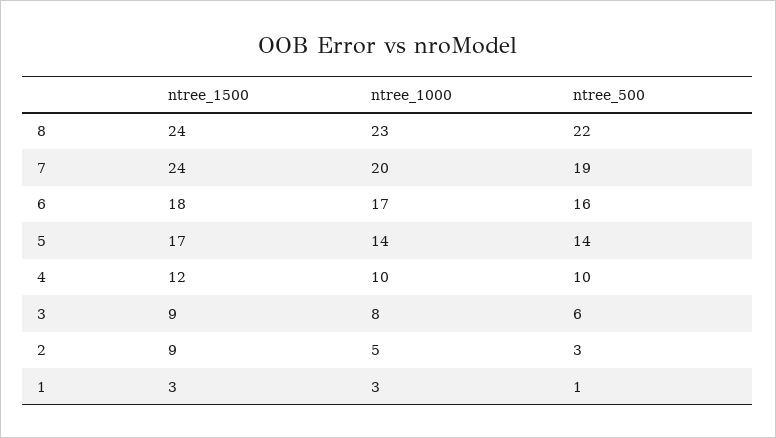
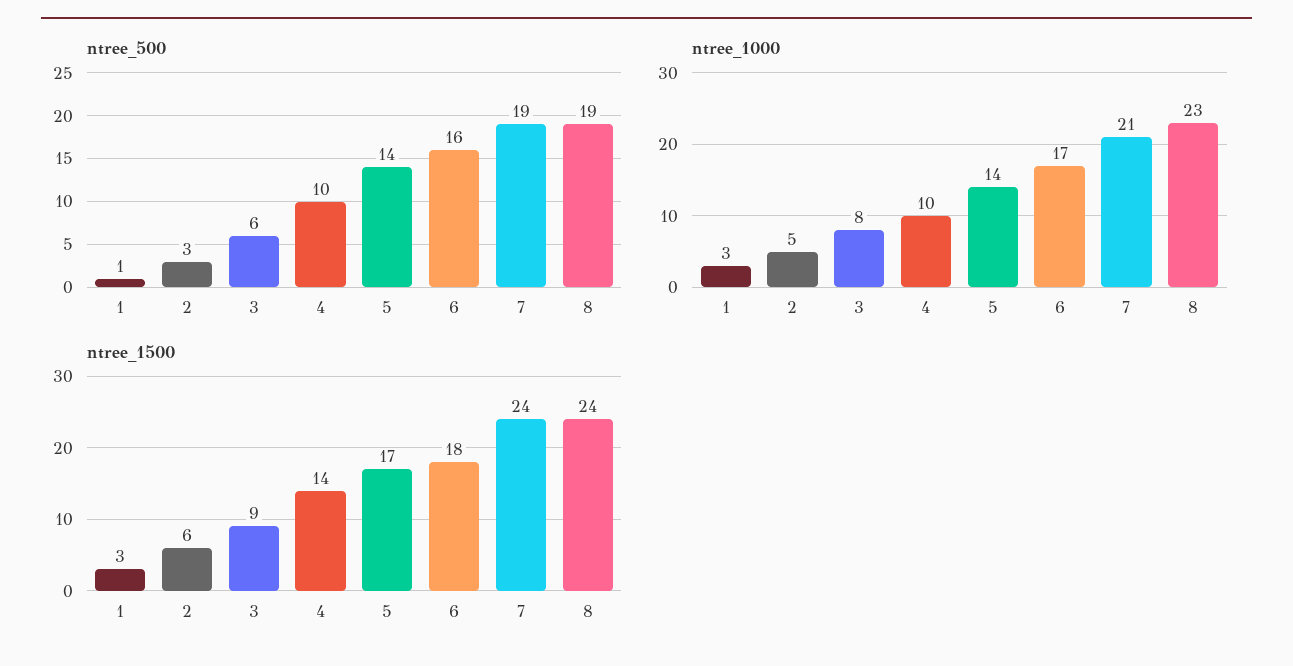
  {
    "ntree_1500": {
      "8": 24,
      "7": 24,
      "6": 18,
      "5": 17,
-     "4": 12,
+     "4": 14,
      "3": 9,
-     "2": 9,
+     "2": 6,
      "1": 3
    },
    "ntree_1000": {
      "8": 23,
-     "7": 20,
+     "7": 21,
      "6": 17,
      "5": 14,
      "4": 10,
      "3": 8,
      "2": 5,
      "1": 3
    },
    "ntree_500": {
-     "8": 22,
+     "8": 19,
      "7": 19,
      "6": 16,
      "5": 14,
      "4": 10,
      "3": 6,
      "2": 3,
      "1": 1
    }
  }

